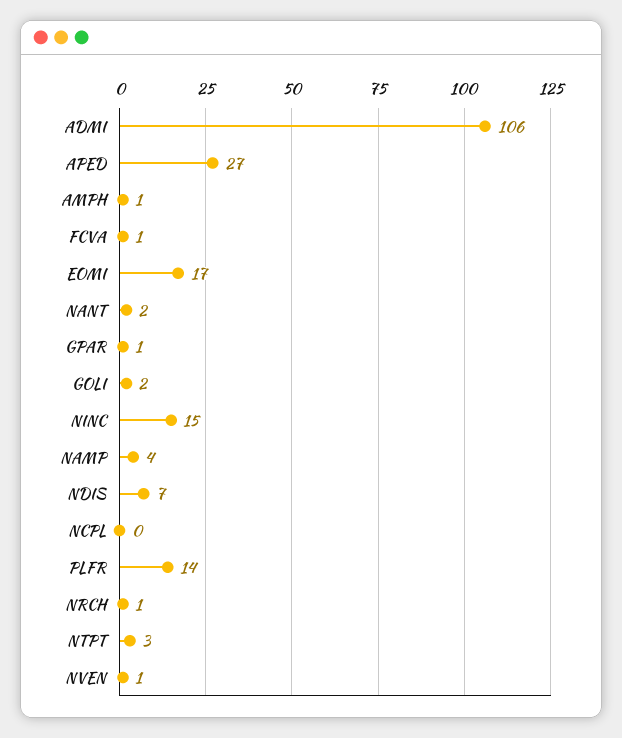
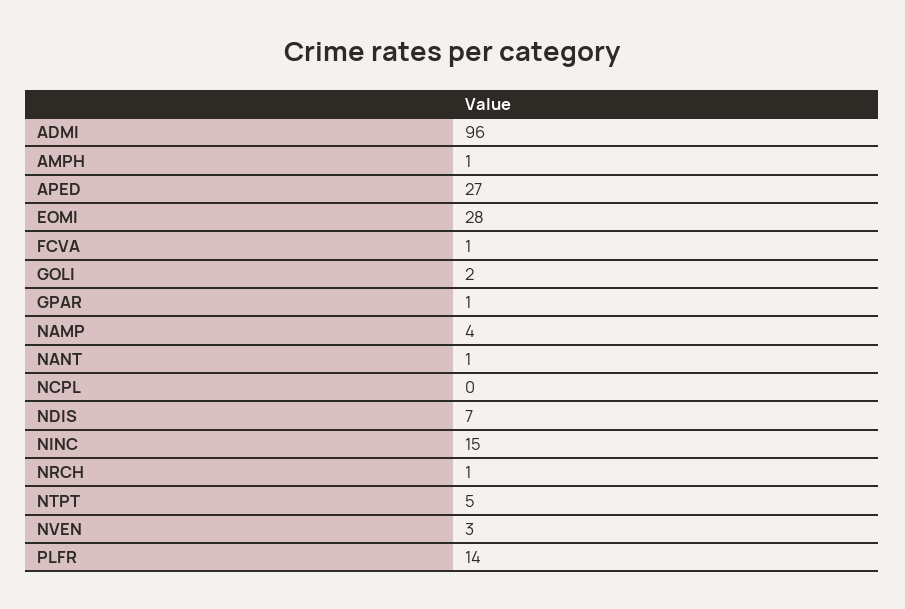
  {
-   "ADMI": 106,
+   "ADMI": 96,
    "APED": 27,
    "AMPH": 1,
    "FCVA": 1,
-   "EOMI": 17,
+   "EOMI": 28,
-   "NANT": 2,
+   "NANT": 1,
    "GPAR": 1,
    "GOLI": 2,
    "NINC": 15,
    "NAMP": 4,
    "NDIS": 7,
    "NCPL": 0,
    "PLFR": 14,
    "NRCH": 1,
-   "NTPT": 3,
+   "NTPT": 5,
-   "NVEN": 1
+   "NVEN": 3
  }

